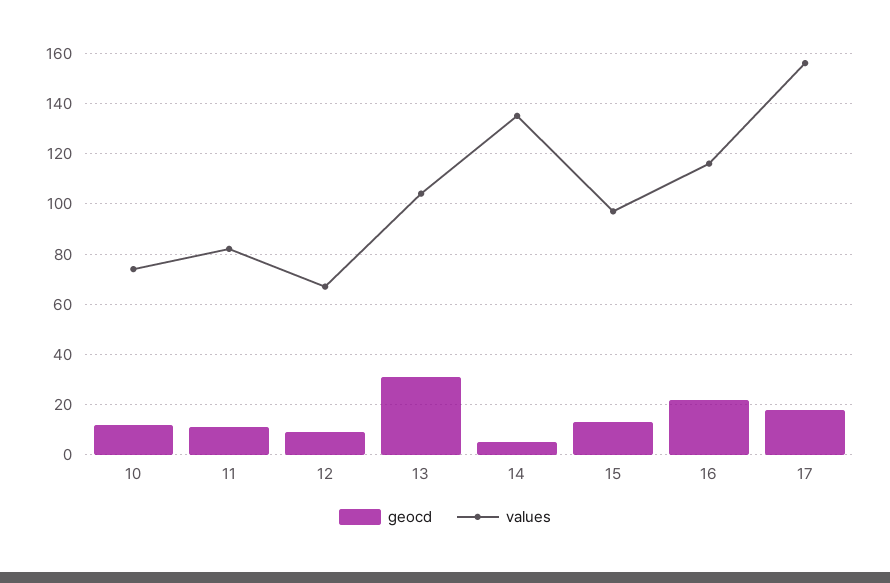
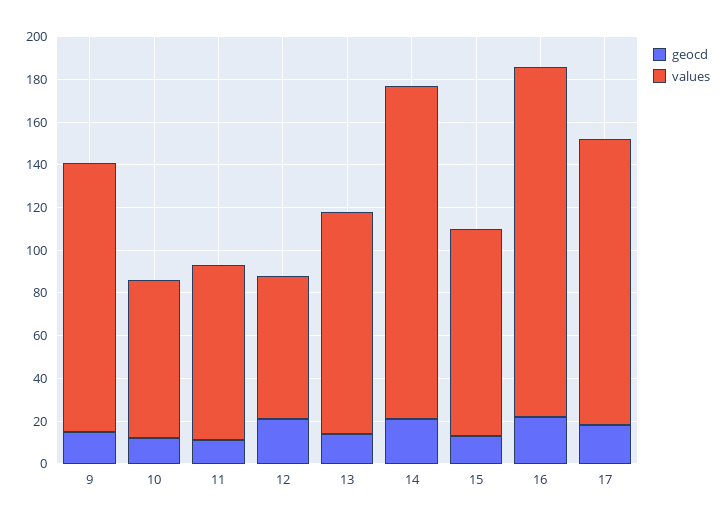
  {
    "geocd": {
      "10": 10,
      "11": 10,
-     "12": 10,
+     "12": 20,
-     "13": 30,
+     "13": 15,
-     "14": 5,
+     "14": 20,
      "15": 15,
      "16": 20,
-     "17": 20
+     "17": 20,
+     "9": 15
    },
    "values": {
      "10": 75,
      "11": 80,
      "12": 65,
      "13": 105,
-     "14": 135,
+     "14": 155,
      "15": 95,
-     "16": 115,
+     "16": 165,
-     "17": 155
+     "17": 135,
+     "9": 125
    }
  }

